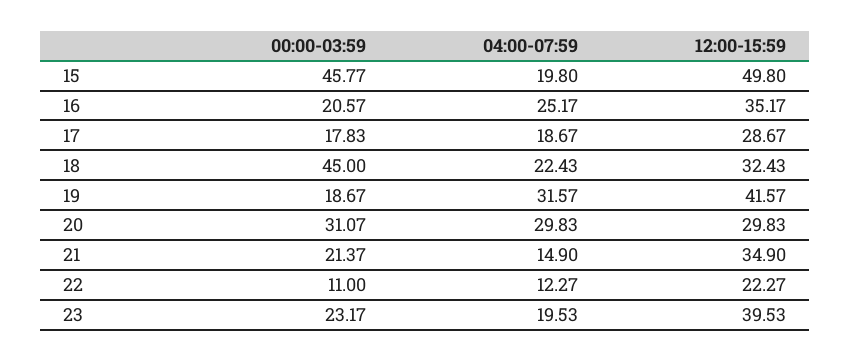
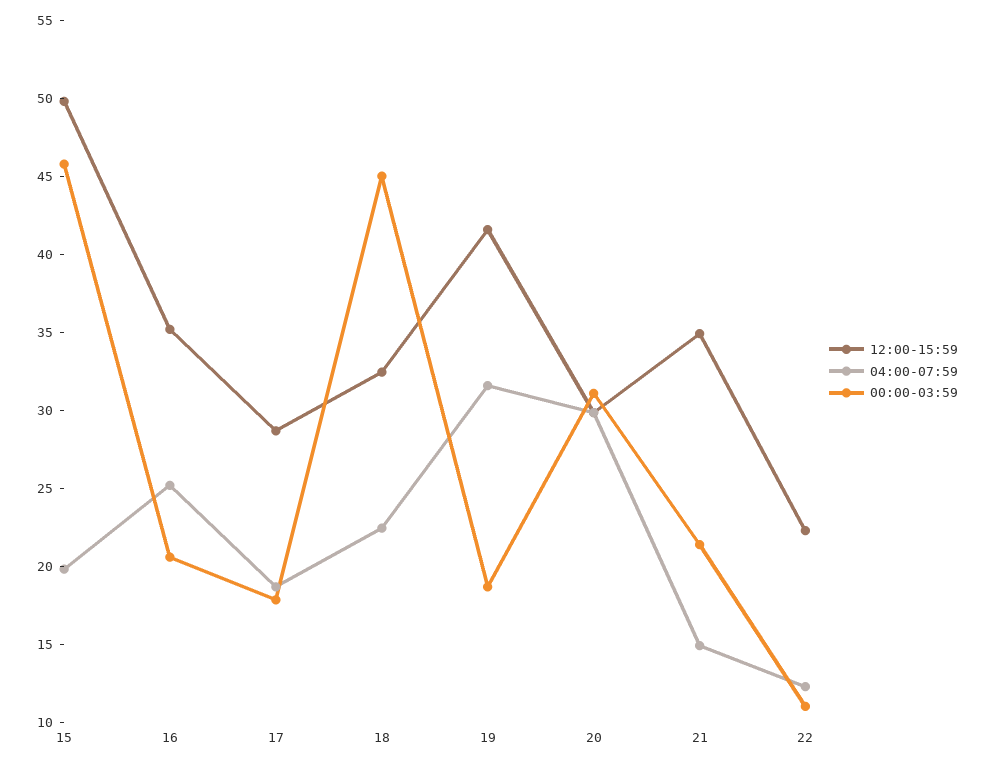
  {
    "00:00-03:59": {
      "15": 45.77,
      "16": 20.57,
      "17": 17.83,
      "18": 45,
      "19": 18.67,
      "20": 31.07,
      "21": 21.37,
-     "22": 11,
+     "22": 11
-     "23": 23.17
    },
    "04:00-07:59": {
      "15": 19.8,
      "16": 25.17,
      "17": 18.67,
      "18": 22.43,
      "19": 31.57,
      "20": 29.83,
      "21": 14.9,
-     "22": 12.27,
+     "22": 12.27
-     "23": 19.53
    },
    "12:00-15:59": {
      "15": 49.8,
      "16": 35.17,
      "17": 28.67,
      "18": 32.43,
      "19": 41.57,
      "20": 29.83,
      "21": 34.9,
-     "22": 22.27,
+     "22": 22.27
-     "23": 39.53
    }
  }

